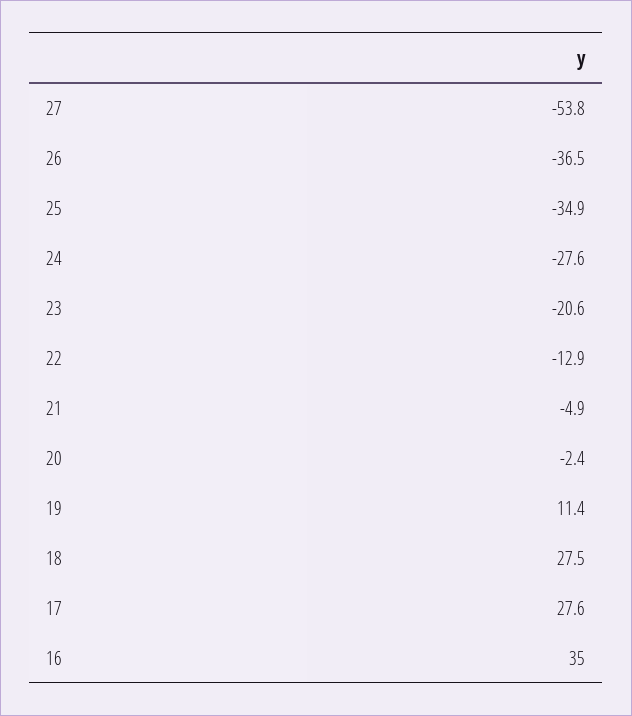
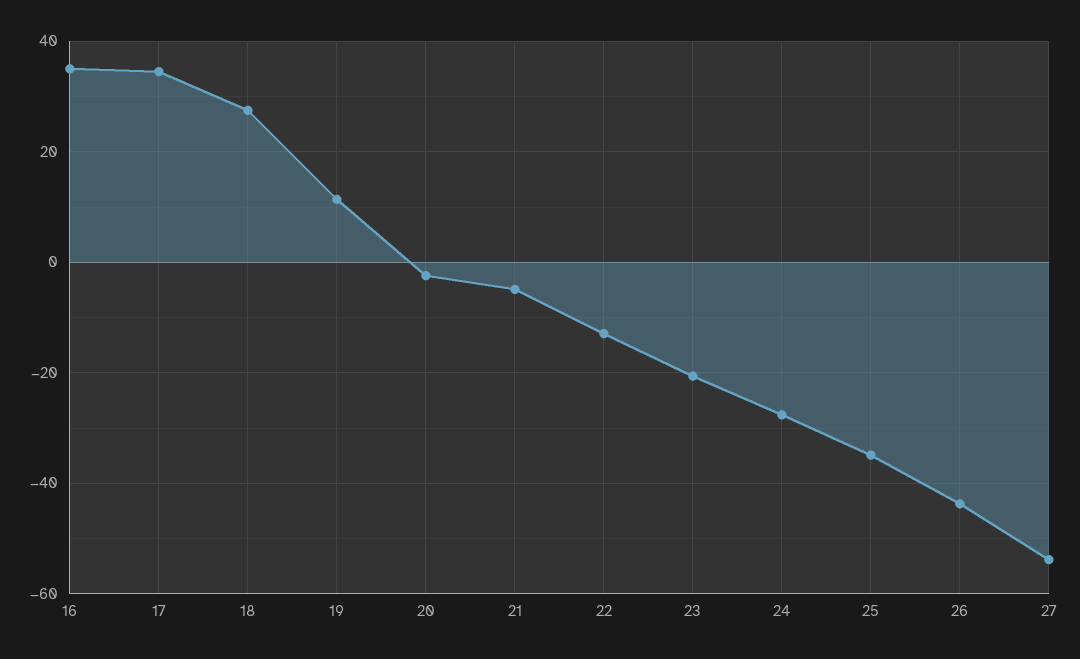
  {
    "27": -53.8,
-   "26": -36.5,
+   "26": -44,
    "25": -34.9,
    "24": -27.6,
    "23": -20.6,
    "22": -12.9,
    "21": -4.9,
    "20": -2.4,
    "19": 11.4,
    "18": 27.5,
-   "17": 27.6,
+   "17": 34,
    "16": 35
  }

